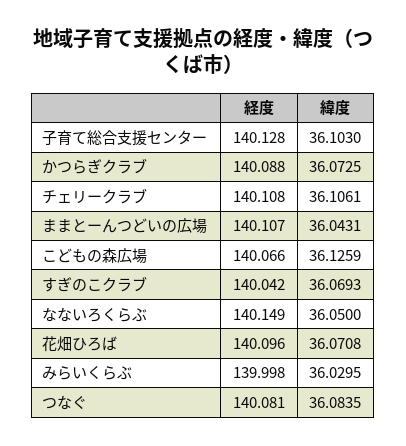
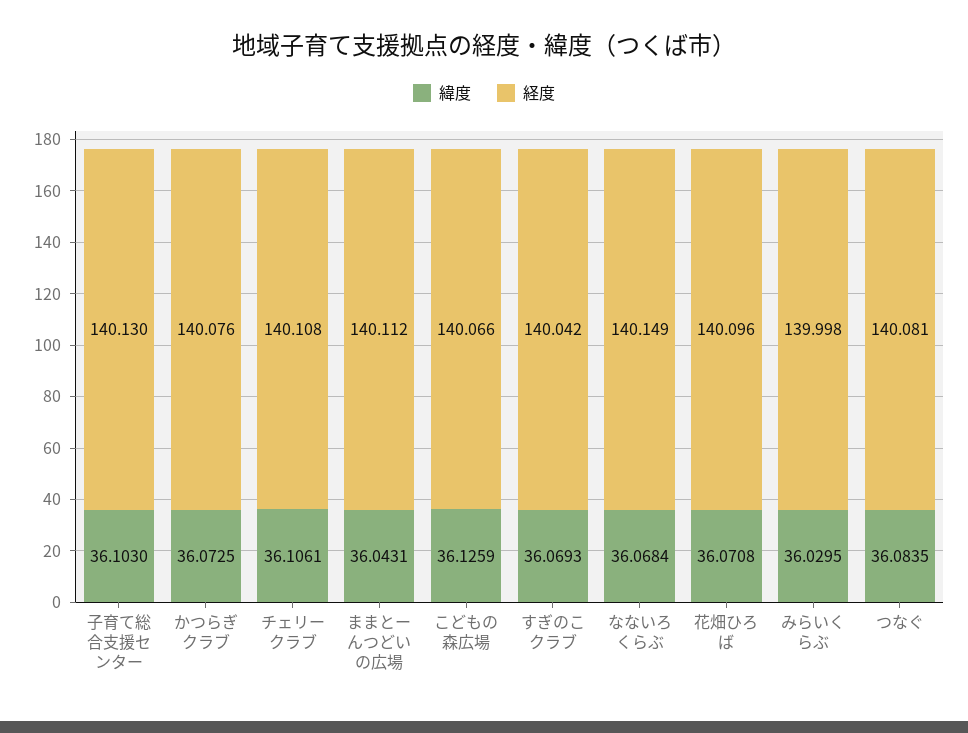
  {
    "経度": {
-     "子育て総合支援センター": 140.128,
+     "子育て総合支援センター": 140.13,
-     "かつらぎクラブ": 140.088,
+     "かつらぎクラブ": 140.076,
      "チェリークラブ": 140.108,
-     "ままとーんつどいの広場": 140.107,
+     "ままとーんつどいの広場": 140.112,
      "こどもの森広場": 140.066,
      "すぎのこクラブ": 140.042,
      "なないろくらぶ": 140.149,
      "花畑ひろば": 140.096,
      "みらいくらぶ": 139.998,
      "つなぐ": 140.081
    },
    "緯度": {
      "子育て総合支援センター": 36.103,
      "かつらぎクラブ": 36.0725,
      "チェリークラブ": 36.1061,
      "ままとーんつどいの広場": 36.0431,
      "こどもの森広場": 36.1259,
      "すぎのこクラブ": 36.0693,
-     "なないろくらぶ": 36.05,
+     "なないろくらぶ": 36.0684,
      "花畑ひろば": 36.0708,
      "みらいくらぶ": 36.0295,
      "つなぐ": 36.0835
    }
  }

